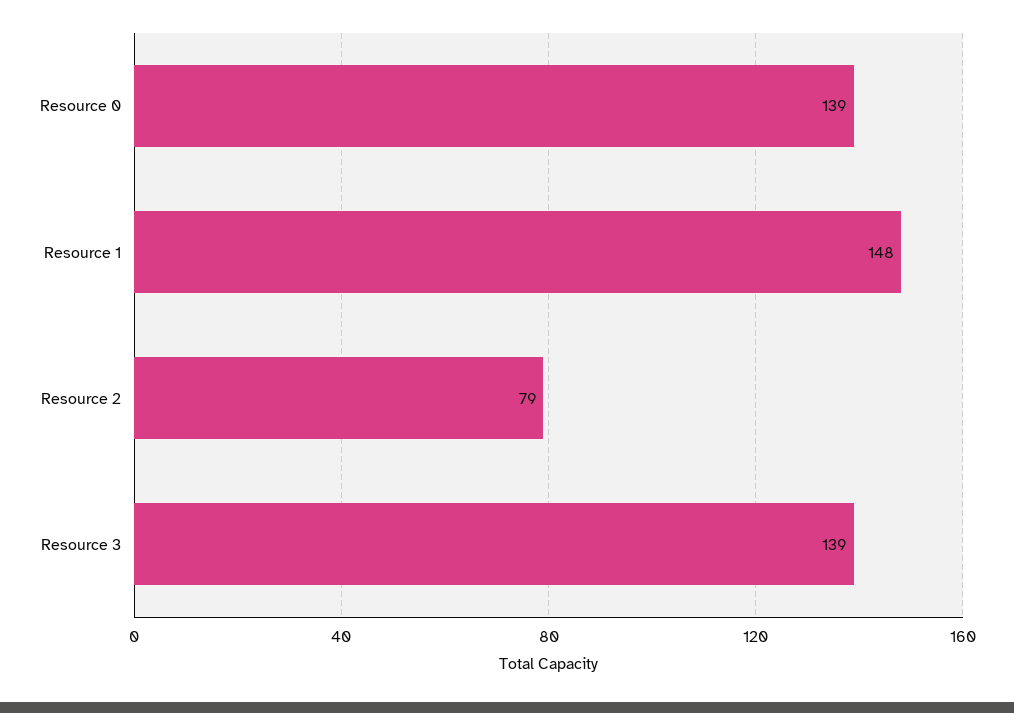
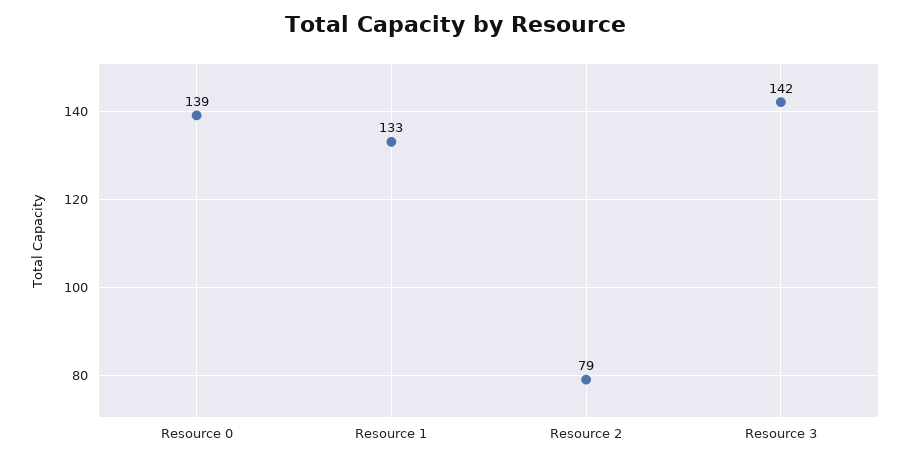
  {
    "Resource 0": 139,
-   "Resource 1": 148,
+   "Resource 1": 133,
    "Resource 2": 79,
-   "Resource 3": 139
+   "Resource 3": 142
  }

